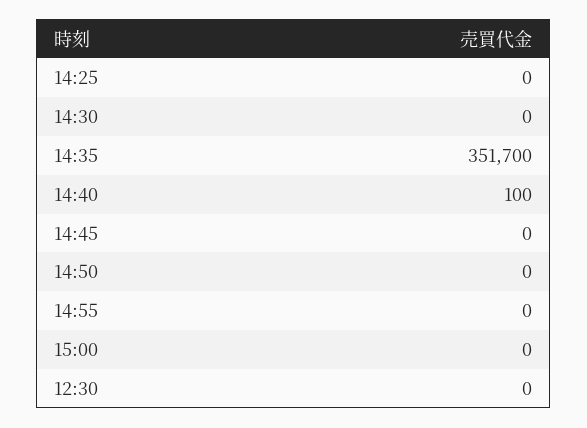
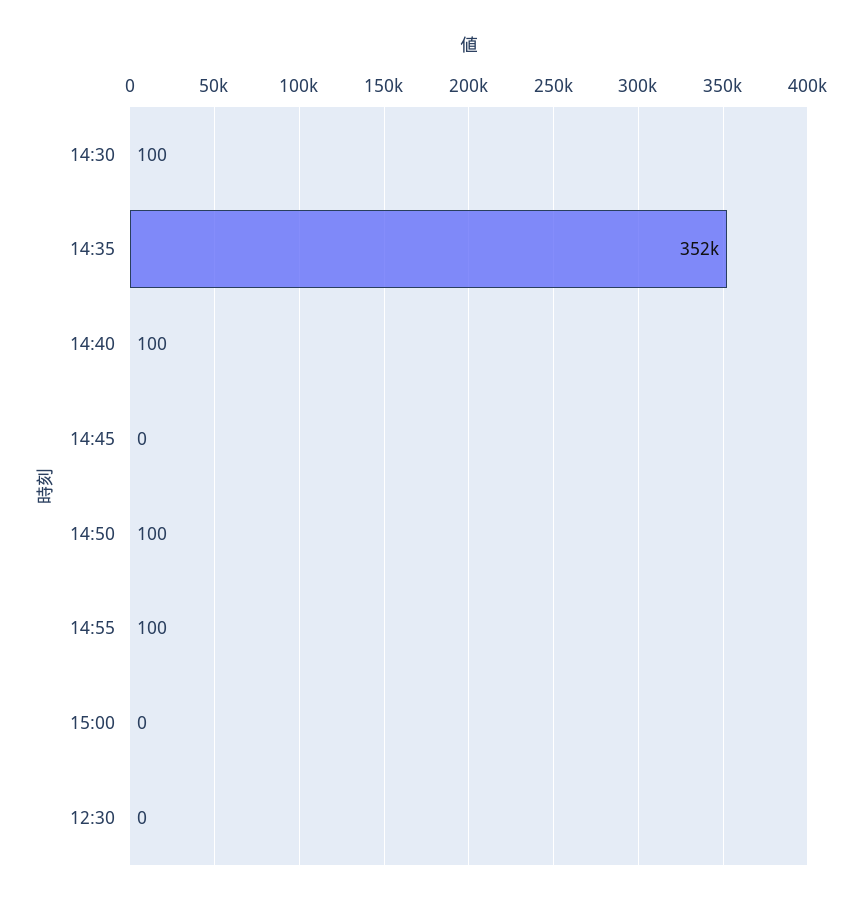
  {
-   "14:25": 0,
-   "14:30": 0,
+   "14:30": 100,
    "14:35": 351700,
    "14:40": 100,
    "14:45": 0,
-   "14:50": 0,
+   "14:50": 100,
-   "14:55": 0,
+   "14:55": 100,
    "15:00": 0,
    "12:30": 0
  }

